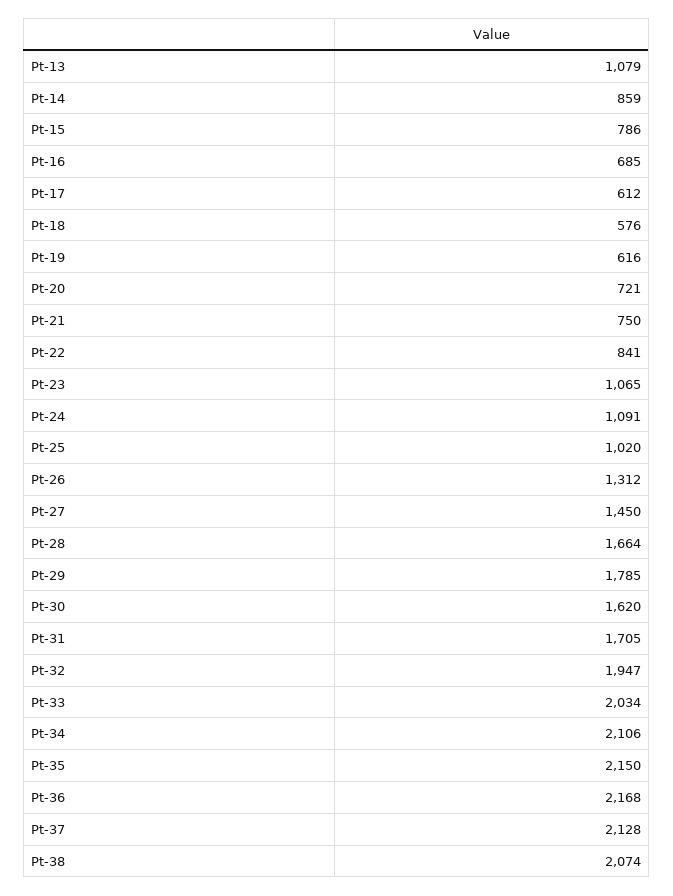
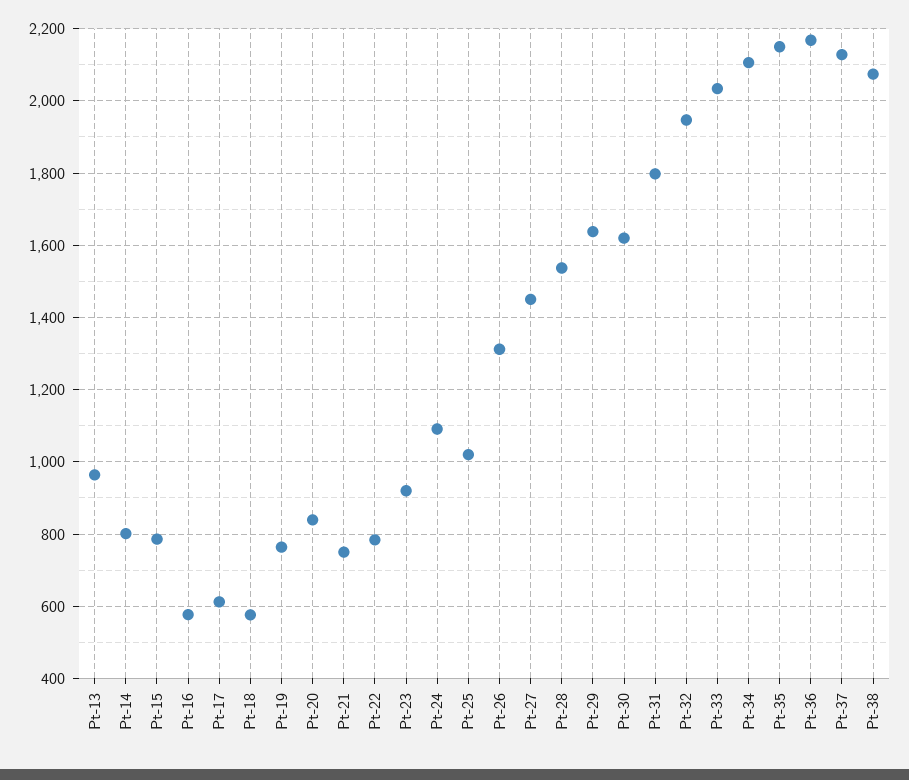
  {
-   "Pt-13": 1079,
+   "Pt-13": 960,
-   "Pt-14": 859,
+   "Pt-14": 800,
    "Pt-15": 786,
-   "Pt-16": 685,
+   "Pt-16": 580,
    "Pt-17": 612,
    "Pt-18": 576,
-   "Pt-19": 616,
+   "Pt-19": 760,
-   "Pt-20": 721,
+   "Pt-20": 840,
    "Pt-21": 750,
-   "Pt-22": 841,
+   "Pt-22": 780,
-   "Pt-23": 1065,
+   "Pt-23": 920,
    "Pt-24": 1091,
    "Pt-25": 1020,
    "Pt-26": 1312,
    "Pt-27": 1450,
-   "Pt-28": 1664,
+   "Pt-28": 1540,
-   "Pt-29": 1785,
+   "Pt-29": 1640,
    "Pt-30": 1620,
-   "Pt-31": 1705,
+   "Pt-31": 1800,
    "Pt-32": 1947,
    "Pt-33": 2034,
    "Pt-34": 2106,
    "Pt-35": 2150,
    "Pt-36": 2168,
    "Pt-37": 2128,
    "Pt-38": 2074
  }

